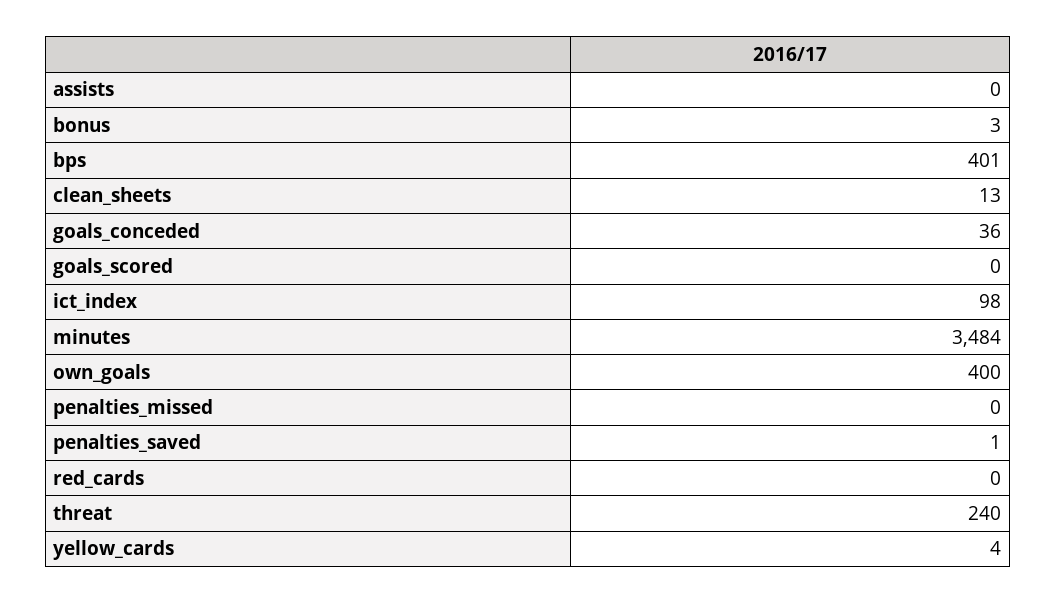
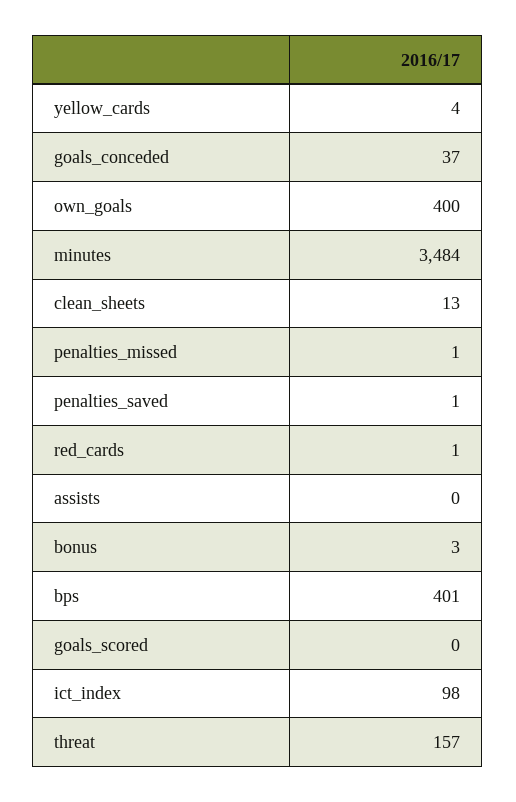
  {
    "assists": 0,
    "bonus": 3,
    "bps": 401,
    "clean_sheets": 13,
-   "goals_conceded": 36,
+   "goals_conceded": 37,
    "goals_scored": 0,
    "ict_index": 98,
    "minutes": 3484,
    "own_goals": 400,
-   "penalties_missed": 0,
+   "penalties_missed": 1,
    "penalties_saved": 1,
-   "red_cards": 0,
+   "red_cards": 1,
-   "threat": 240,
+   "threat": 157,
    "yellow_cards": 4
  }

